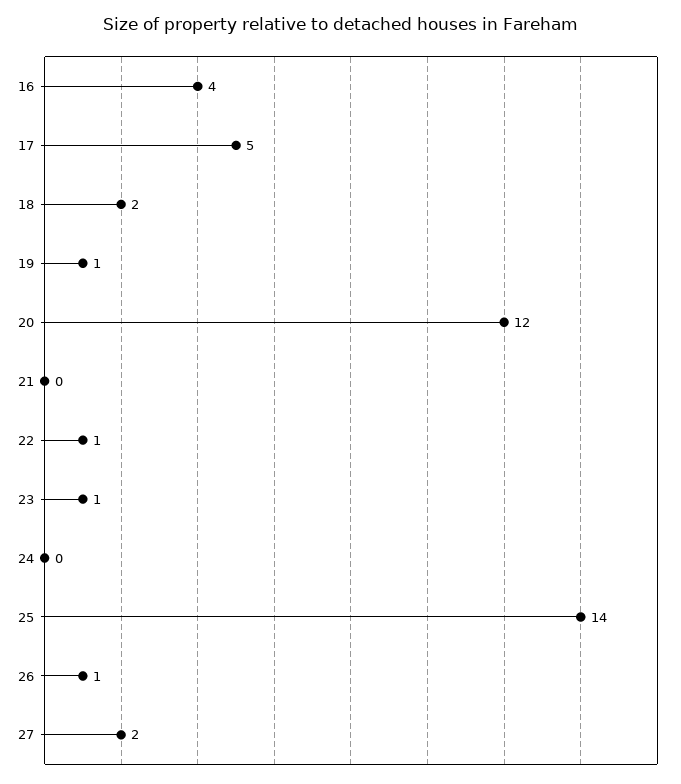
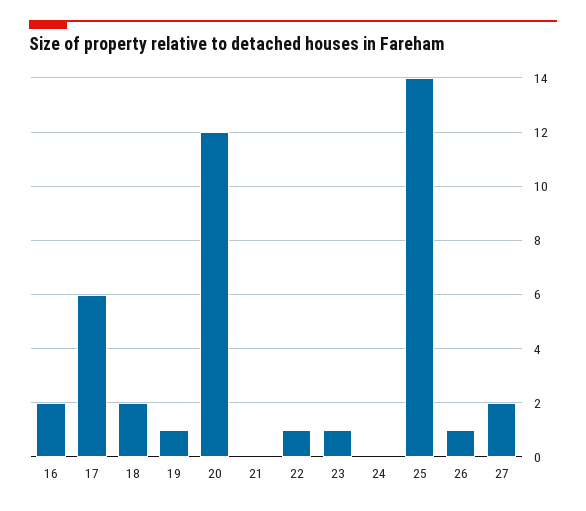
  {
-   "16": 4,
+   "16": 2,
-   "17": 5,
+   "17": 6,
    "18": 2,
    "19": 1,
    "20": 12,
    "21": 0,
    "22": 1,
    "23": 1,
    "24": 0,
    "25": 14,
    "26": 1,
    "27": 2
  }

